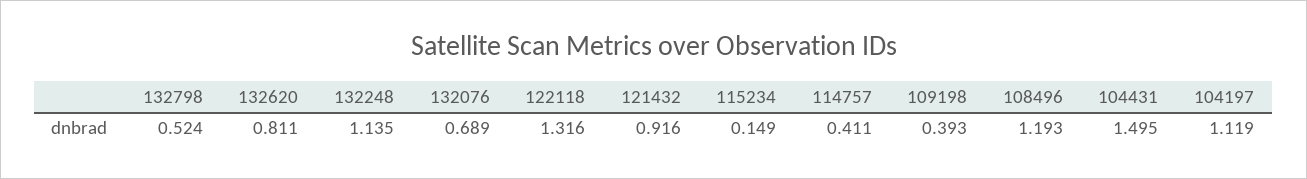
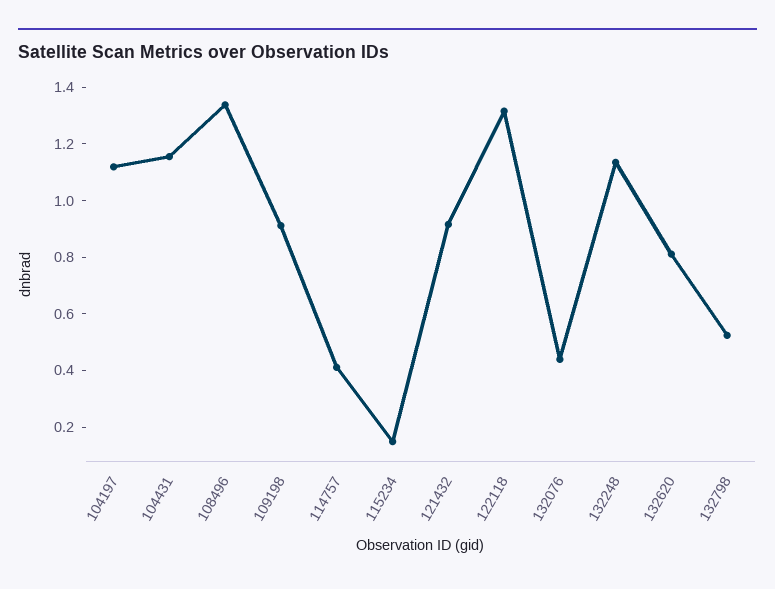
  {
    "132798": 0.524,
    "132620": 0.811,
    "132248": 1.135,
-   "132076": 0.689,
+   "132076": 0.45,
    "122118": 1.316,
    "121432": 0.916,
    "115234": 0.149,
    "114757": 0.411,
-   "109198": 0.393,
+   "109198": 0.9,
-   "108496": 1.193,
+   "108496": 1.35,
-   "104431": 1.495,
+   "104431": 1.15,
    "104197": 1.119
  }

